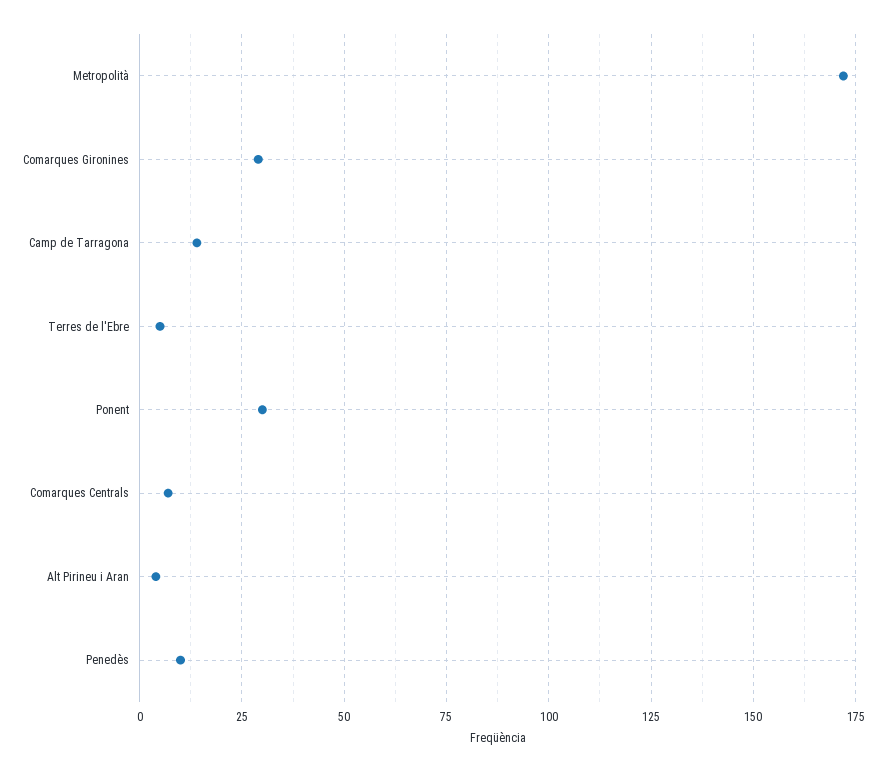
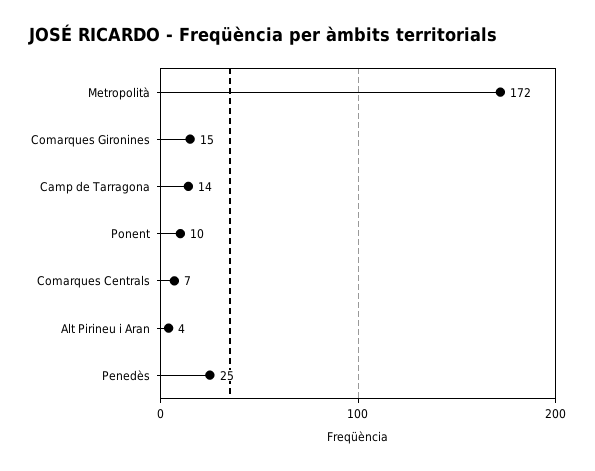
  {
    "Metropolità": 172,
-   "Comarques Gironines": 30,
+   "Comarques Gironines": 15,
    "Camp de Tarragona": 14,
-   "Terres de l'Ebre": 5,
-   "Ponent": 30,
+   "Ponent": 10,
    "Comarques Centrals": 7,
    "Alt Pirineu i Aran": 4,
-   "Penedès": 10
+   "Penedès": 25
  }

